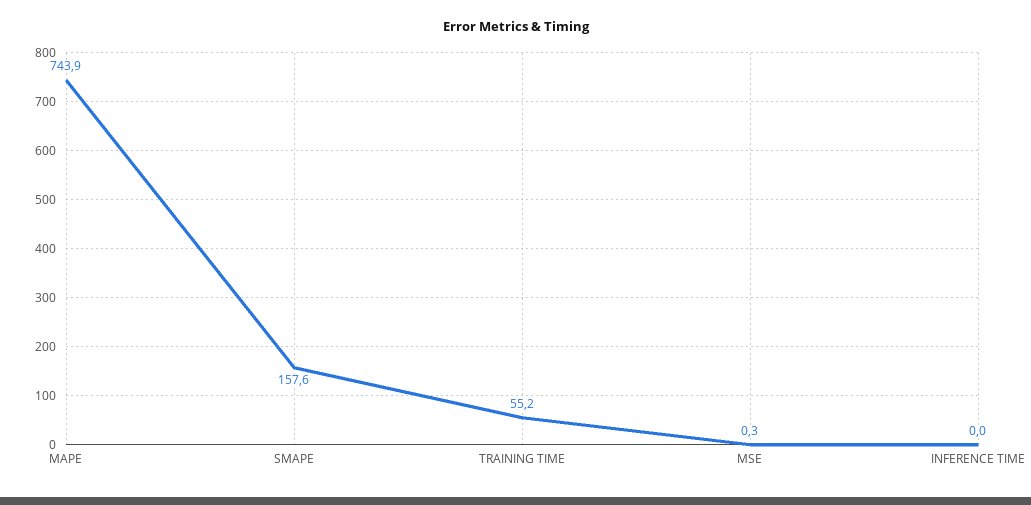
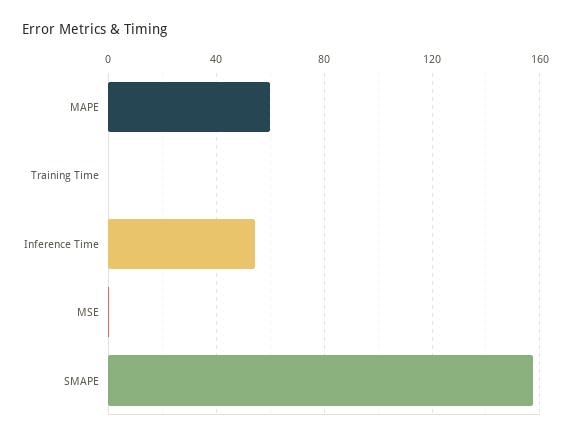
  {
-   "MAPE": 743.9,
+   "MAPE": 60,
    "SMAPE": 157.6,
-   "TRAINING TIME": 55.2,
+   "TRAINING TIME": 0,
    "MSE": 0.3,
-   "INFERENCE TIME": 0
+   "INFERENCE TIME": 55
  }

